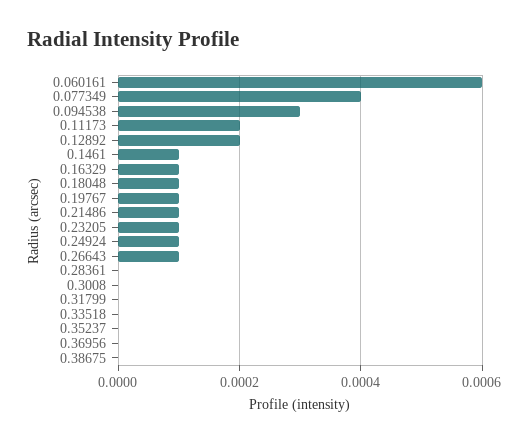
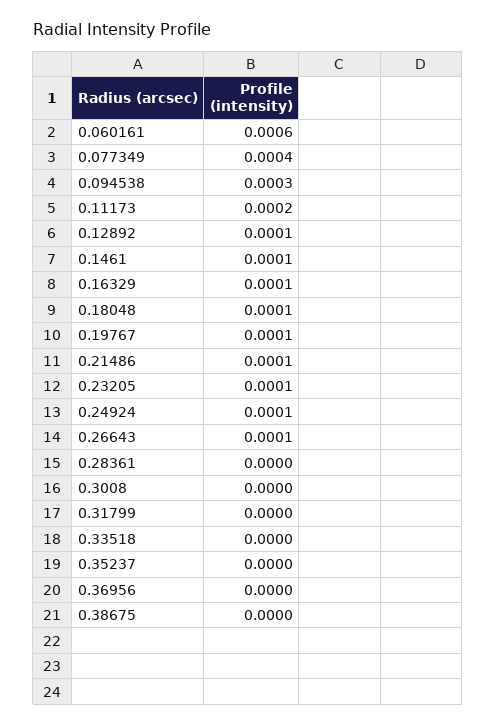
  {
    "0.060161": 0.0006,
    "0.077349": 0.0004,
    "0.094538": 0.0003,
    "0.11173": 0.0002,
-   "0.12892": 0.0002,
+   "0.12892": 0.0001,
    "0.1461": 0.0001,
    "0.16329": 0.0001,
    "0.18048": 0.0001,
    "0.19767": 0.0001,
    "0.21486": 0.0001,
    "0.23205": 0.0001,
    "0.24924": 0.0001,
    "0.26643": 0.0001,
    "0.28361": 0,
    "0.3008": 0,
    "0.31799": 0,
    "0.33518": 0,
    "0.35237": 0,
    "0.36956": 0,
    "0.38675": 0
  }

